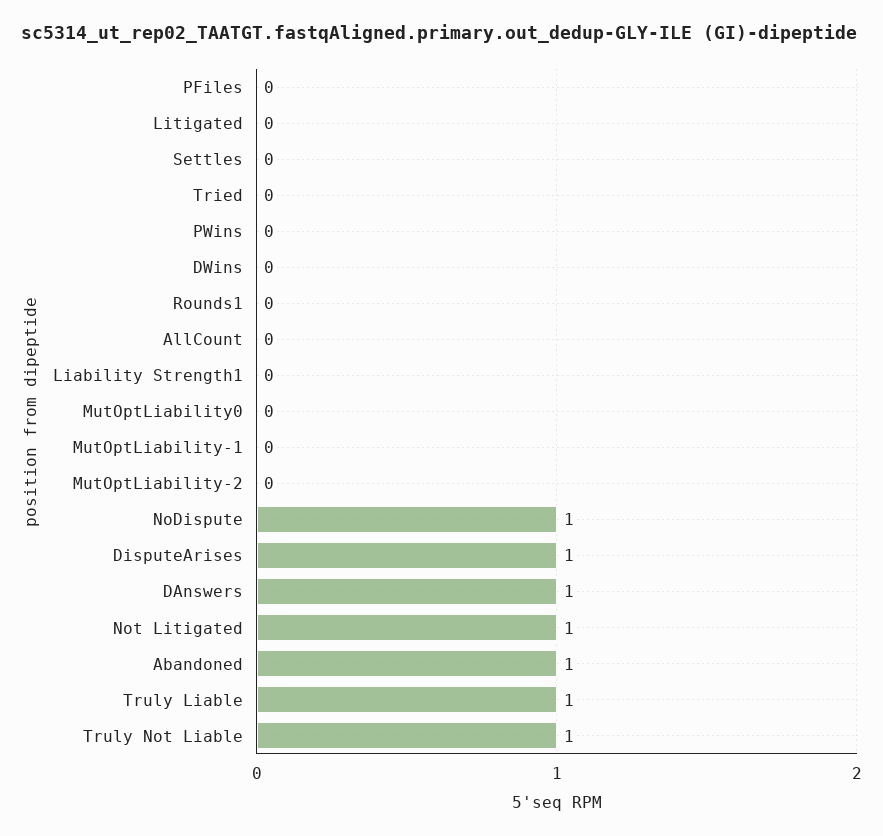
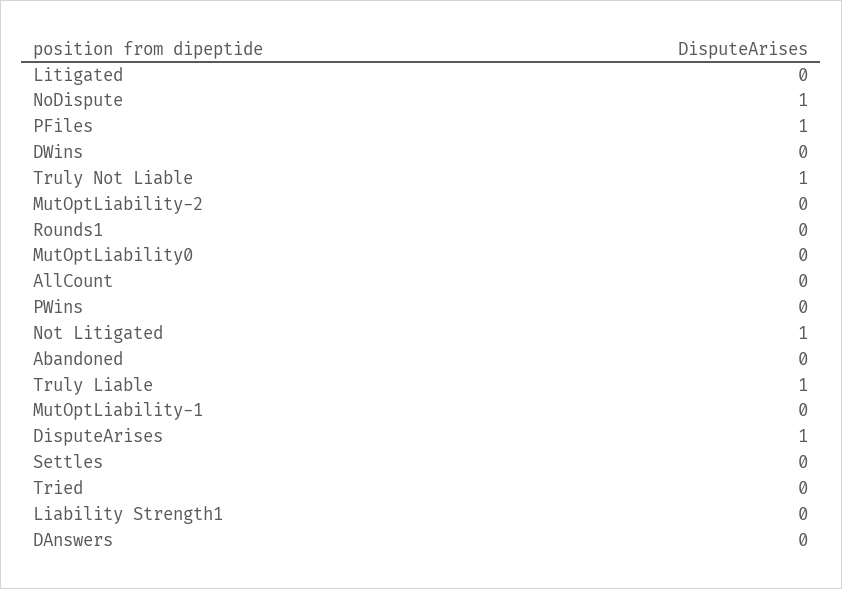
  {
-   "PFiles": 0,
+   "PFiles": 1,
    "Litigated": 0,
    "Settles": 0,
    "Tried": 0,
    "PWins": 0,
    "DWins": 0,
    "Rounds1": 0,
    "AllCount": 0,
    "Liability Strength1": 0,
    "MutOptLiability0": 0,
    "MutOptLiability-1": 0,
    "MutOptLiability-2": 0,
    "NoDispute": 1,
    "DisputeArises": 1,
-   "DAnswers": 1,
+   "DAnswers": 0,
    "Not Litigated": 1,
-   "Abandoned": 1,
+   "Abandoned": 0,
    "Truly Liable": 1,
    "Truly Not Liable": 1
  }

